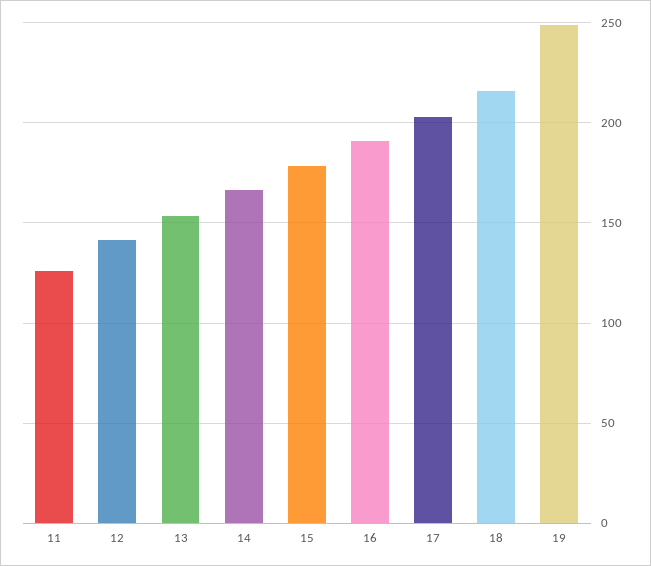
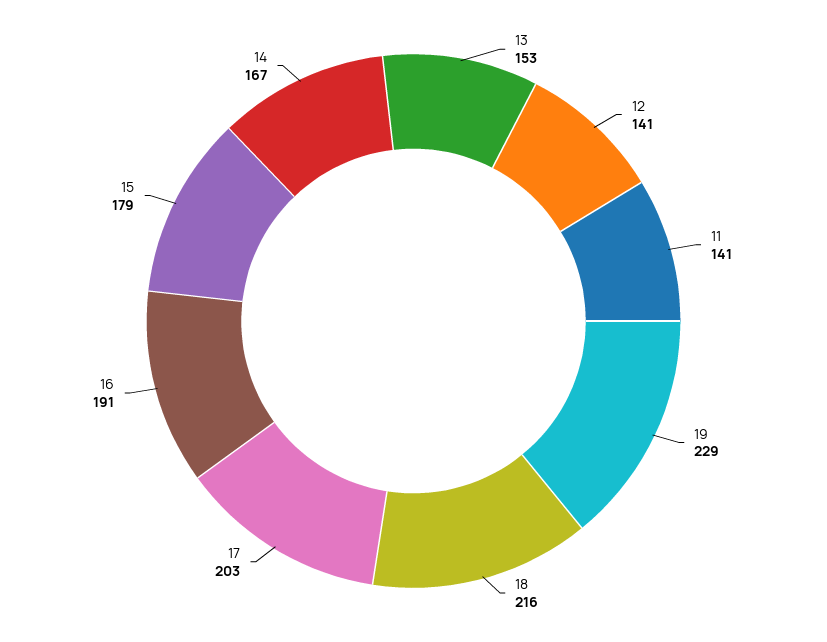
  {
-   "11": 125,
+   "11": 141,
    "12": 141,
    "13": 153,
    "14": 167,
    "15": 179,
    "16": 191,
    "17": 203,
    "18": 216,
-   "19": 250
+   "19": 229
  }

